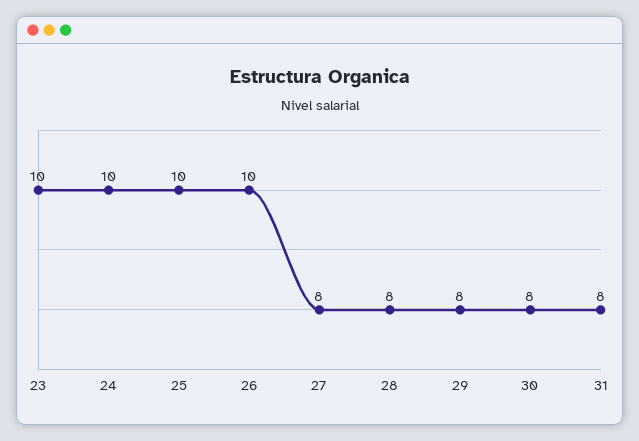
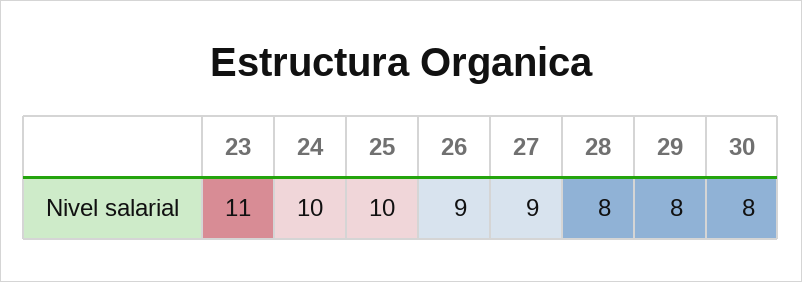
  {
-   "23": 10,
+   "23": 11,
    "24": 10,
    "25": 10,
-   "26": 10,
+   "26": 9,
-   "27": 8,
+   "27": 9,
    "28": 8,
    "29": 8,
-   "30": 8,
+   "30": 8
-   "31": 8
  }

